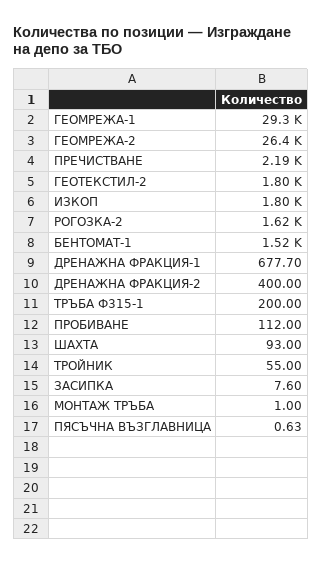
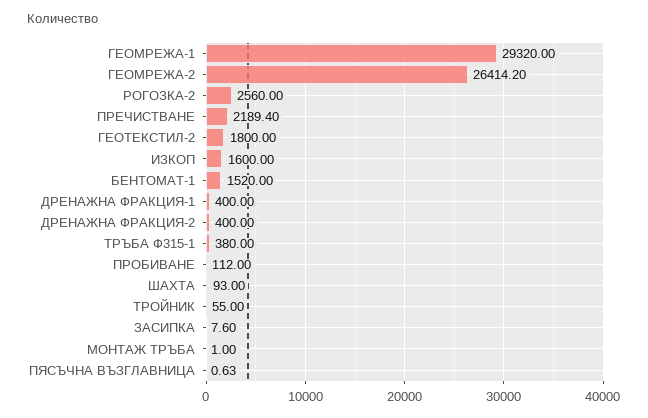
  {
    "ГЕОМРЕЖА-1": 29320,
    "ГЕОМРЕЖА-2": 26414.2,
    "ПРЕЧИСТВАНЕ": 2189.4,
    "ГЕОТЕКСТИЛ-2": 1800,
-   "ИЗКОП": 1800,
+   "ИЗКОП": 1600,
-   "РОГОЗКА-2": 1620,
+   "РОГОЗКА-2": 2560,
    "БЕНТОМАТ-1": 1520,
-   "ДРЕНАЖНА ФРАКЦИЯ-1": 677.7,
+   "ДРЕНАЖНА ФРАКЦИЯ-1": 400,
    "ДРЕНАЖНА ФРАКЦИЯ-2": 400,
-   "ТРЪБА Ф315-1": 200,
+   "ТРЪБА Ф315-1": 380,
    "ПРОБИВАНЕ": 112,
    "ШАХТА": 93,
    "ТРОЙНИК": 55,
    "ЗАСИПКА": 7.6,
    "МОНТАЖ ТРЪБА": 1,
    "ПЯСЪЧНА ВЪЗГЛАВНИЦА": 0.63
  }

